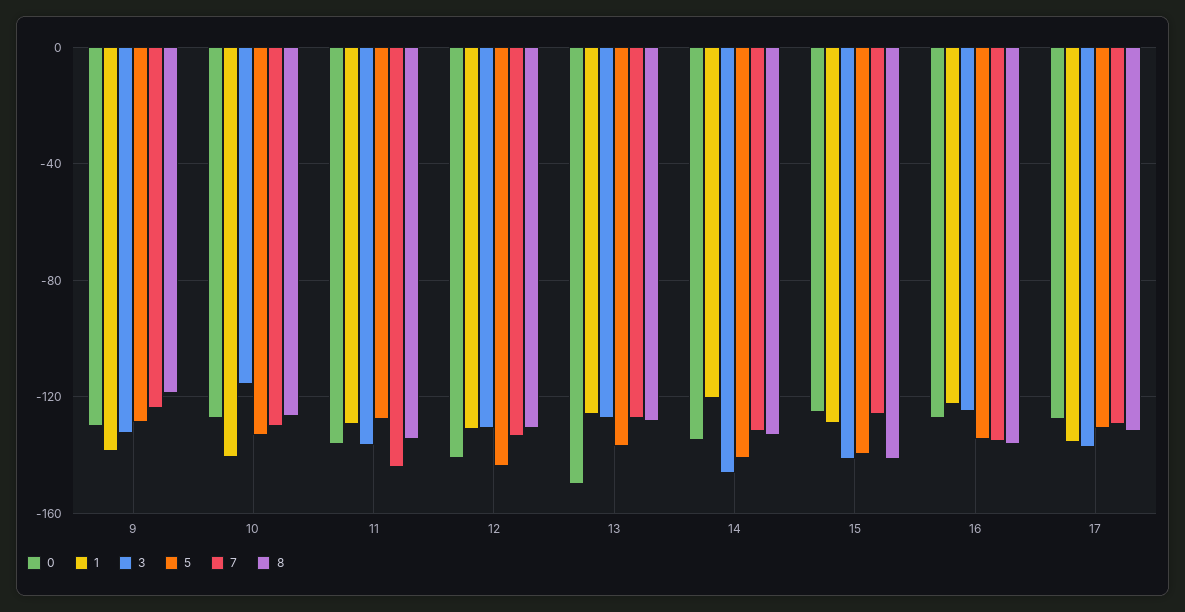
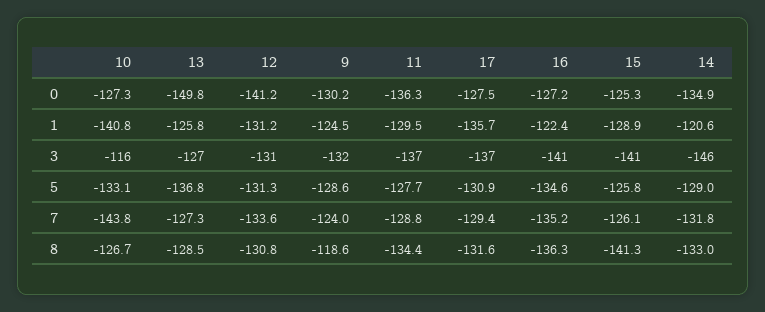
  {
    "0": {
      "9": -130.2,
      "10": -127.3,
      "11": -136.3,
      "12": -141.2,
      "13": -149.8,
      "14": -134.9,
      "15": -125.3,
      "16": -127.2,
      "17": -127.5
    },
    "1": {
-     "9": -140,
+     "9": -124.5,
      "10": -140.8,
      "11": -129.5,
      "12": -131.2,
      "13": -125.8,
      "14": -120.6,
      "15": -128.9,
      "16": -122.4,
      "17": -135.7
    },
    "3": {
      "9": -132,
      "10": -116,
      "11": -137,
      "12": -131,
      "13": -127,
      "14": -146,
      "15": -141,
-     "16": -125,
+     "16": -141,
      "17": -137
    },
    "5": {
      "9": -128.6,
      "10": -133.1,
      "11": -127.7,
-     "12": -145,
+     "12": -131.3,
      "13": -136.8,
-     "14": -140,
+     "14": -129,
-     "15": -140,
+     "15": -125.8,
      "16": -134.6,
      "17": -130.9
    },
    "7": {
      "9": -124,
-     "10": -130,
+     "10": -143.8,
-     "11": -145,
+     "11": -128.8,
      "12": -133.6,
      "13": -127.3,
      "14": -131.8,
      "15": -126.1,
      "16": -135.2,
      "17": -129.4
    },
    "8": {
      "9": -118.6,
      "10": -126.7,
      "11": -134.4,
      "12": -130.8,
      "13": -128.5,
      "14": -133,
      "15": -141.3,
      "16": -136.3,
      "17": -131.6
    }
  }

